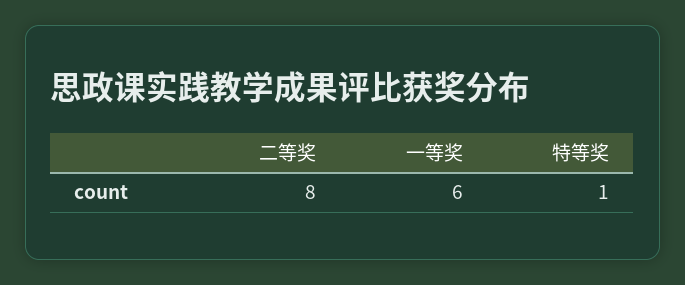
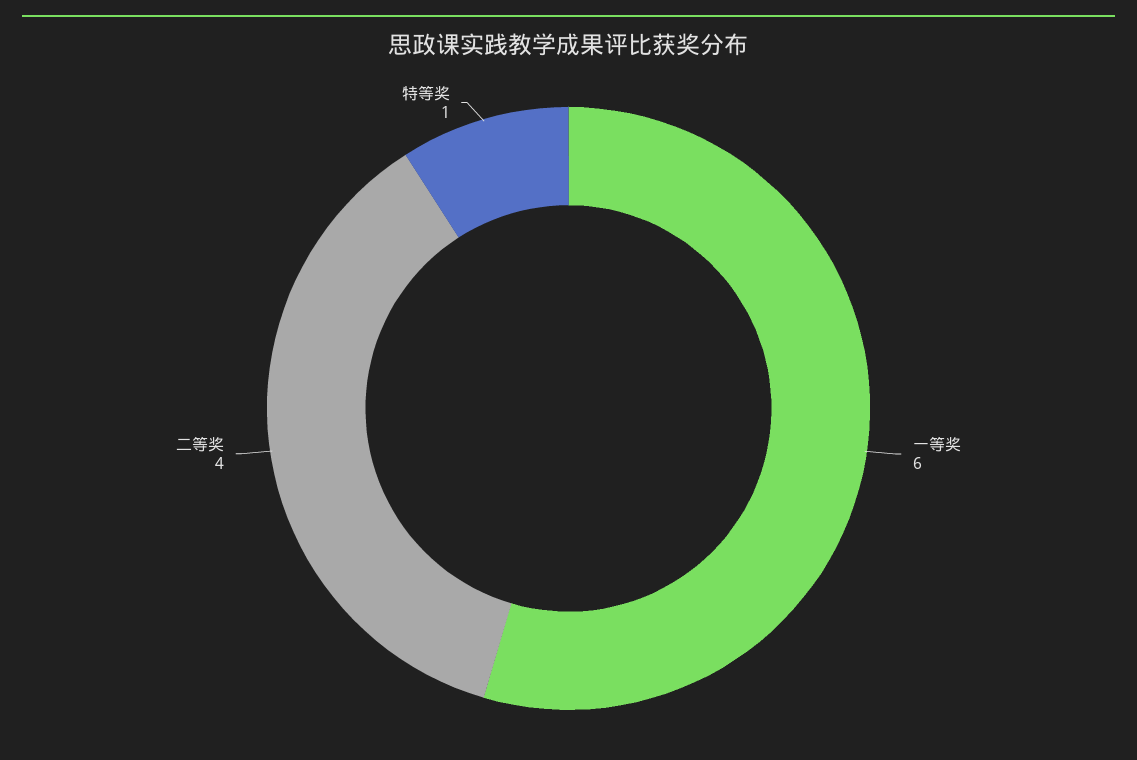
  {
-   "二等奖": 8,
+   "二等奖": 4,
    "一等奖": 6,
    "特等奖": 1
  }

